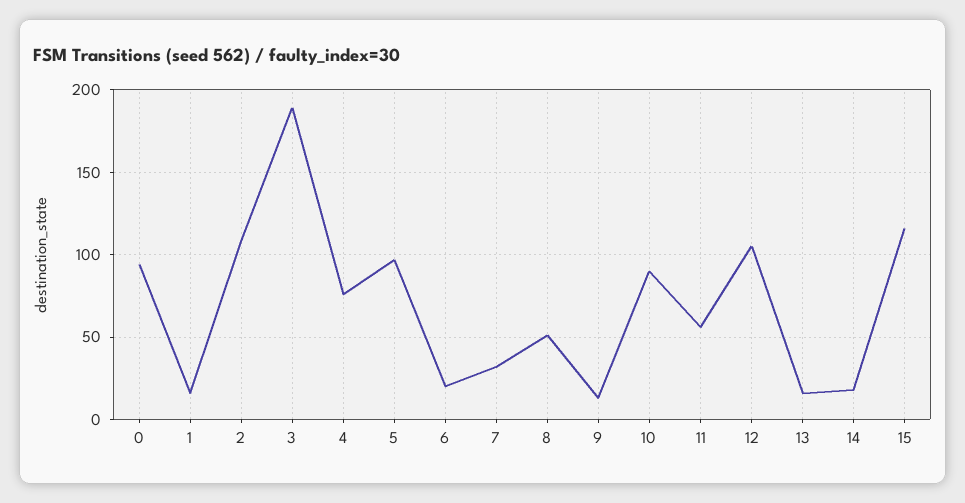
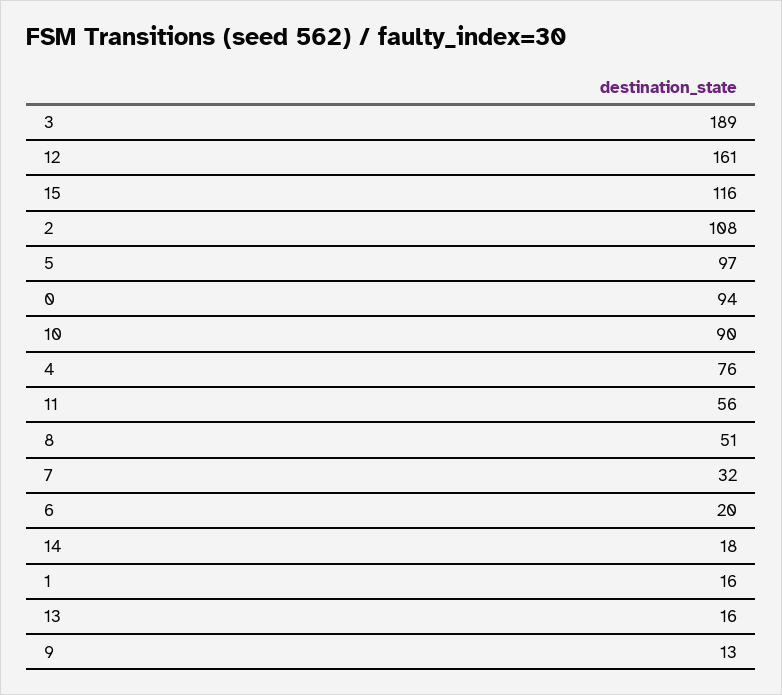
  {
    "0": 94,
    "1": 16,
    "2": 108,
    "3": 189,
    "4": 76,
    "5": 97,
    "6": 20,
    "7": 32,
    "8": 51,
    "9": 13,
    "10": 90,
    "11": 56,
-   "12": 105,
+   "12": 161,
    "13": 16,
    "14": 18,
    "15": 116
  }

